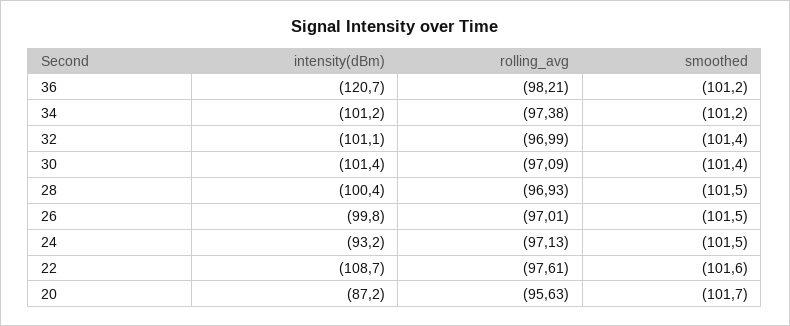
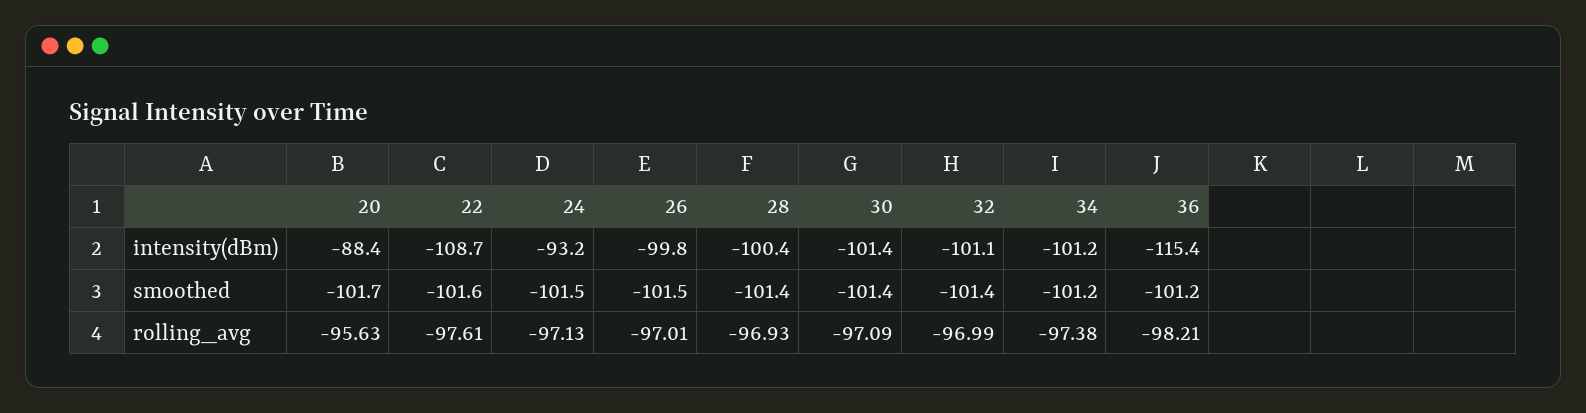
  {
    "intensity(dBm)": {
-     "36": -120.7,
+     "36": -115.4,
      "34": -101.2,
      "32": -101.1,
      "30": -101.4,
      "28": -100.4,
      "26": -99.8,
      "24": -93.2,
      "22": -108.7,
-     "20": -87.2
+     "20": -88.4
    },
    "rolling_avg": {
      "36": -98.21,
      "34": -97.38,
      "32": -96.99,
      "30": -97.09,
      "28": -96.93,
      "26": -97.01,
      "24": -97.13,
      "22": -97.61,
      "20": -95.63
    },
    "smoothed": {
      "36": -101.2,
      "34": -101.2,
      "32": -101.4,
      "30": -101.4,
-     "28": -101.5,
+     "28": -101.4,
      "26": -101.5,
      "24": -101.5,
      "22": -101.6,
      "20": -101.7
    }
  }

